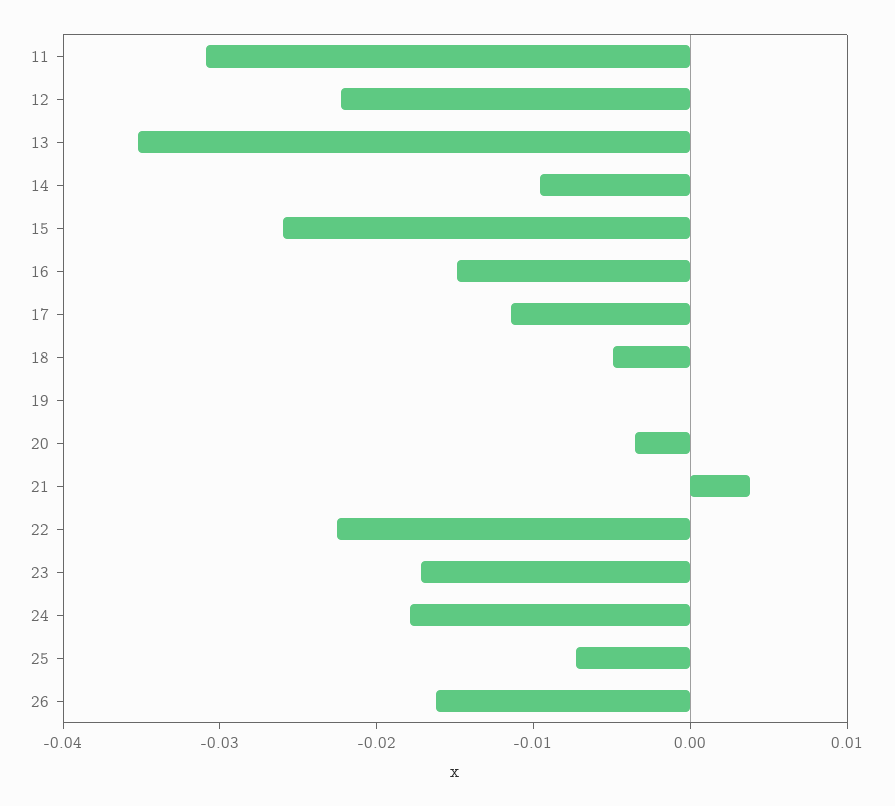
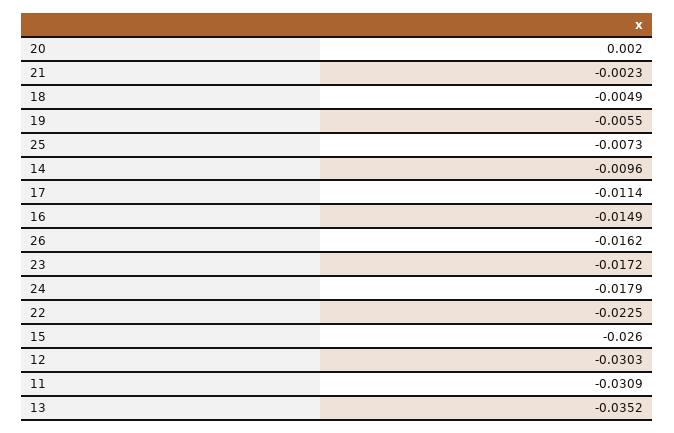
  {
    "11": -0.0309,
-   "12": -0.022,
+   "12": -0.0303,
    "13": -0.0352,
    "14": -0.0096,
    "15": -0.026,
    "16": -0.0149,
    "17": -0.0114,
    "18": -0.0049,
-   "19": 0,
+   "19": -0.0055,
-   "20": -0.004,
+   "20": 0.002,
-   "21": 0.004,
+   "21": -0.0023,
    "22": -0.0225,
    "23": -0.0172,
    "24": -0.0179,
    "25": -0.0073,
    "26": -0.0162
  }

